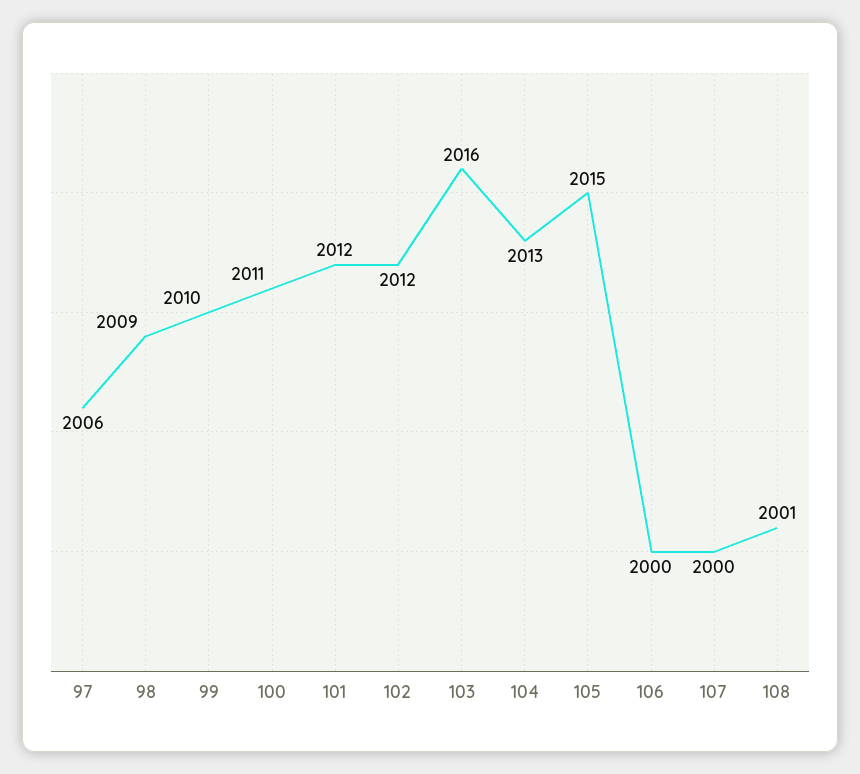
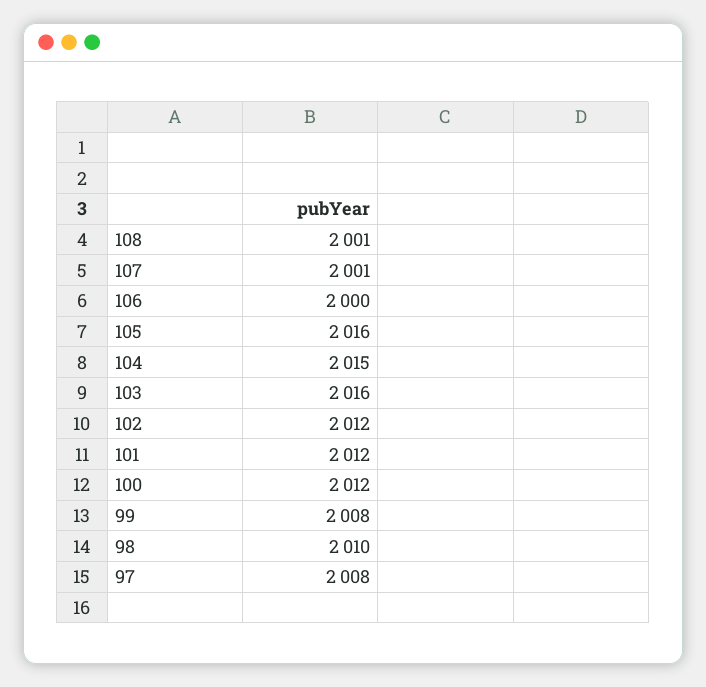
  {
-   "97": 2006,
+   "97": 2008,
-   "98": 2009,
+   "98": 2010,
-   "99": 2010,
+   "99": 2008,
-   "100": 2011,
+   "100": 2012,
    "101": 2012,
    "102": 2012,
    "103": 2016,
-   "104": 2013,
+   "104": 2015,
-   "105": 2015,
+   "105": 2016,
    "106": 2000,
-   "107": 2000,
+   "107": 2001,
    "108": 2001
  }

